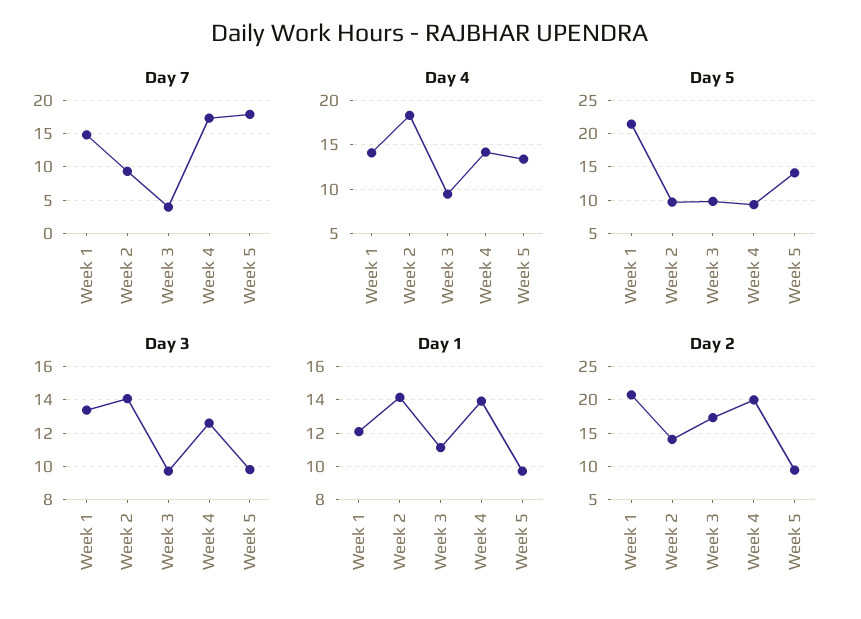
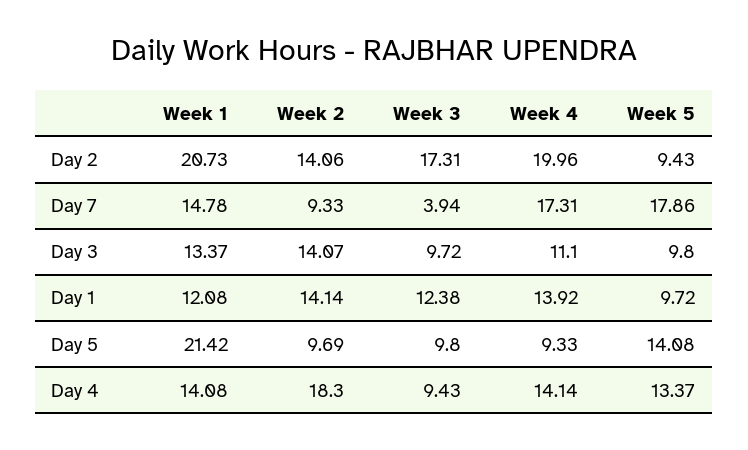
  {
    "Day 7": {
      "Week 1": 14.78,
      "Week 2": 9.33,
      "Week 3": 3.94,
      "Week 4": 17.31,
      "Week 5": 17.86
    },
    "Day 4": {
      "Week 1": 14.08,
      "Week 2": 18.3,
      "Week 3": 9.43,
      "Week 4": 14.14,
      "Week 5": 13.37
    },
    "Day 5": {
      "Week 1": 21.42,
      "Week 2": 9.69,
      "Week 3": 9.8,
      "Week 4": 9.33,
      "Week 5": 14.08
    },
    "Day 3": {
      "Week 1": 13.37,
      "Week 2": 14.07,
      "Week 3": 9.72,
-     "Week 4": 12.5,
+     "Week 4": 11.1,
      "Week 5": 9.8
    },
    "Day 1": {
      "Week 1": 12.08,
      "Week 2": 14.14,
-     "Week 3": 11,
+     "Week 3": 12.38,
      "Week 4": 13.92,
      "Week 5": 9.72
    },
    "Day 2": {
      "Week 1": 20.73,
      "Week 2": 14.06,
      "Week 3": 17.31,
      "Week 4": 19.96,
      "Week 5": 9.43
    }
  }

